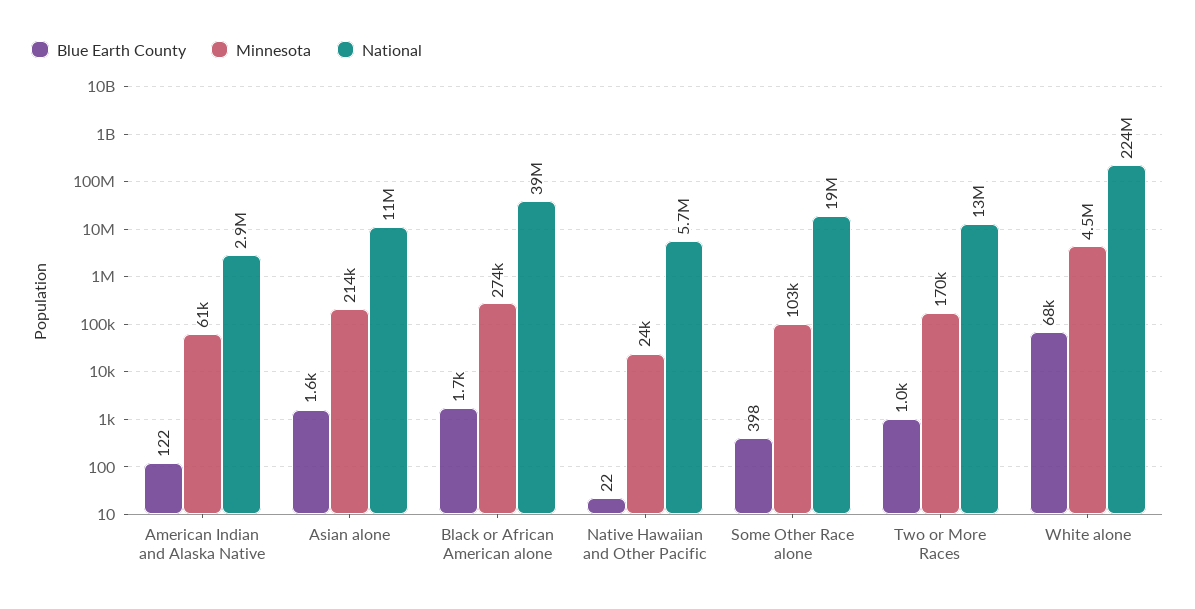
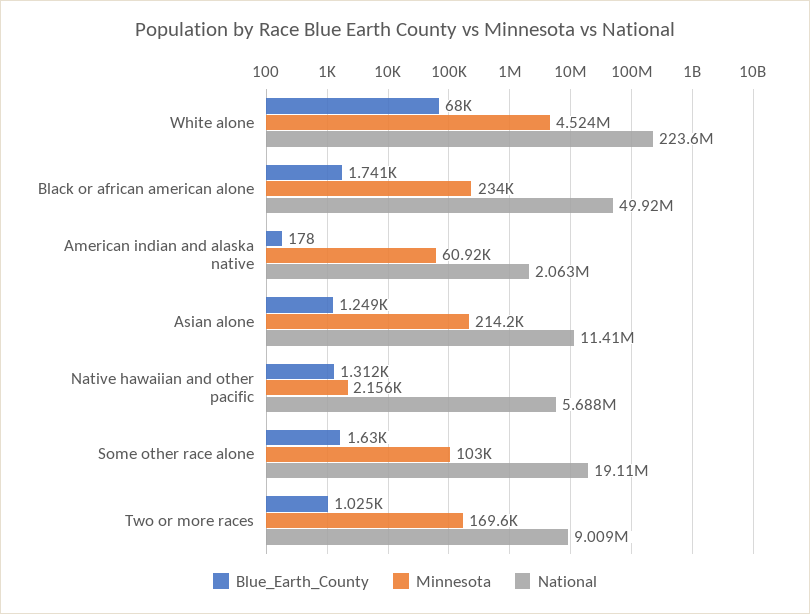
  {
    "Blue Earth County": {
-     "American Indian and Alaska Native": 122,
+     "American Indian and Alaska Native": 178,
-     "Asian alone": 1600,
+     "Asian alone": 1249,
      "Black or African American alone": 1741,
-     "Native Hawaiian and Other Pacific": 22,
+     "Native Hawaiian and Other Pacific": 1312,
-     "Some Other Race alone": 398,
+     "Some Other Race alone": 1630,
      "Two or More Races": 1025,
      "White alone": 68000
    },
    "Minnesota": {
      "American Indian and Alaska Native": 60920,
      "Asian alone": 214200,
-     "Black or African American alone": 274000,
+     "Black or African American alone": 234000,
-     "Native Hawaiian and Other Pacific": 24000,
+     "Native Hawaiian and Other Pacific": 2156,
      "Some Other Race alone": 103000,
      "Two or More Races": 169600,
      "White alone": 4524000
    },
    "National": {
-     "American Indian and Alaska Native": 2900000,
+     "American Indian and Alaska Native": 2063000,
      "Asian alone": 11410000,
-     "Black or African American alone": 39000000,
+     "Black or African American alone": 49920000,
      "Native Hawaiian and Other Pacific": 5688000,
      "Some Other Race alone": 19110000,
-     "Two or More Races": 13000000,
+     "Two or More Races": 9009000,
      "White alone": 223600000
    }
  }

